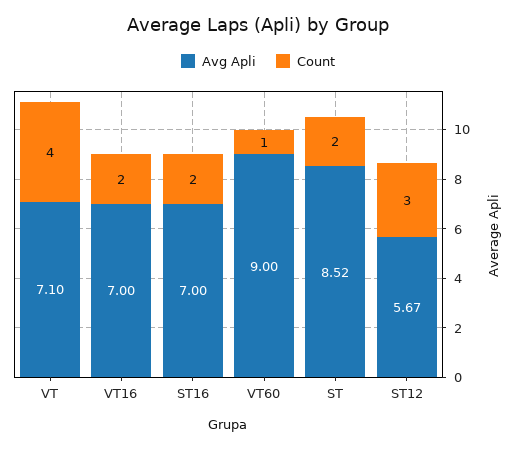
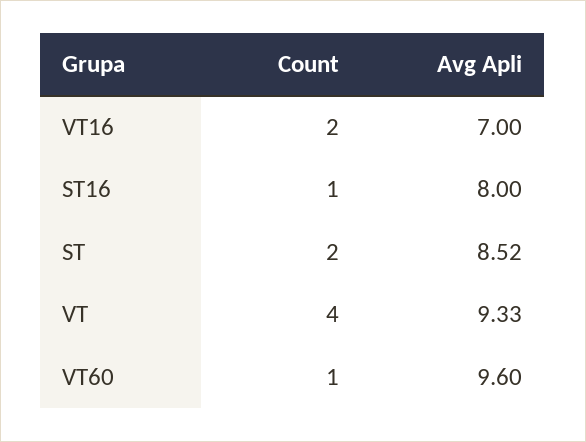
  {
    "Avg Apli": {
-     "VT": 7.1,
+     "VT": 9.33,
      "VT16": 7,
-     "ST16": 7,
+     "ST16": 8,
-     "VT60": 9,
+     "VT60": 9.6,
-     "ST": 8.52,
+     "ST": 8.52
-     "ST12": 5.67
    },
    "Count": {
      "VT": 4,
      "VT16": 2,
-     "ST16": 2,
+     "ST16": 1,
      "VT60": 1,
-     "ST": 2,
+     "ST": 2
-     "ST12": 3
    }
  }

